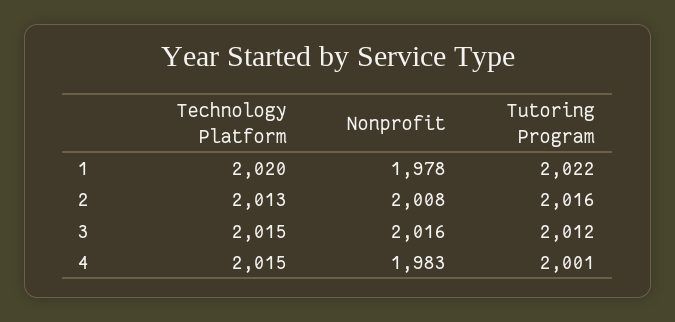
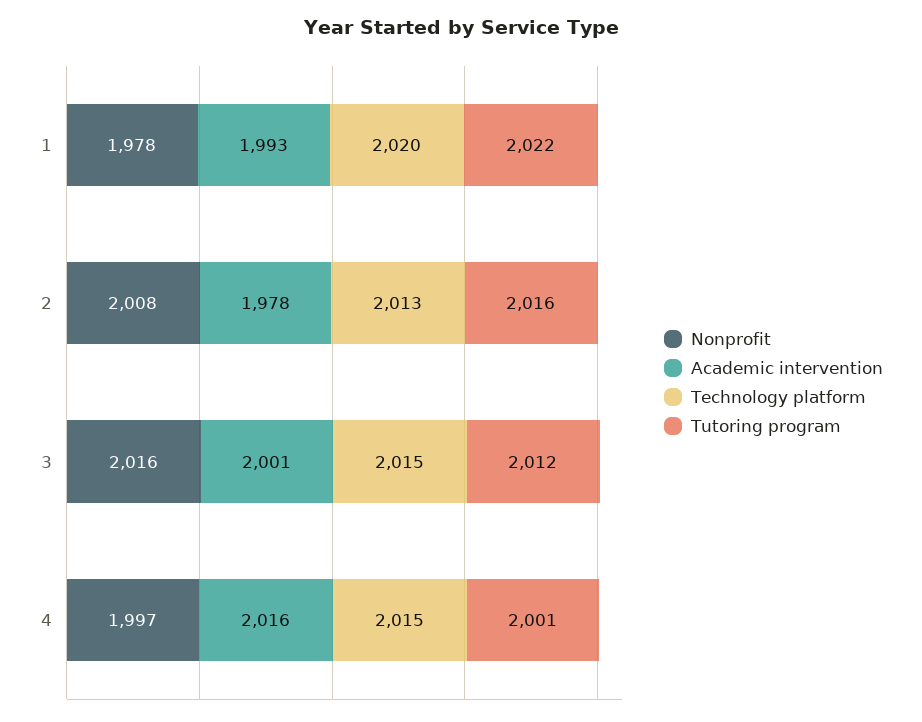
  {
    "Technology Platform": {
      "1": 2020,
      "2": 2013,
      "3": 2015,
      "4": 2015
    },
    "Nonprofit": {
      "1": 1978,
      "2": 2008,
      "3": 2016,
-     "4": 1983
+     "4": 1997
    },
    "Tutoring Program": {
      "1": 2022,
      "2": 2016,
      "3": 2012,
      "4": 2001
-   }
+   },
+   "Academic intervention": {
+     "1": 1993,
+     "2": 1978,
+     "3": 2001,
+     "4": 2016
+   }
  }

